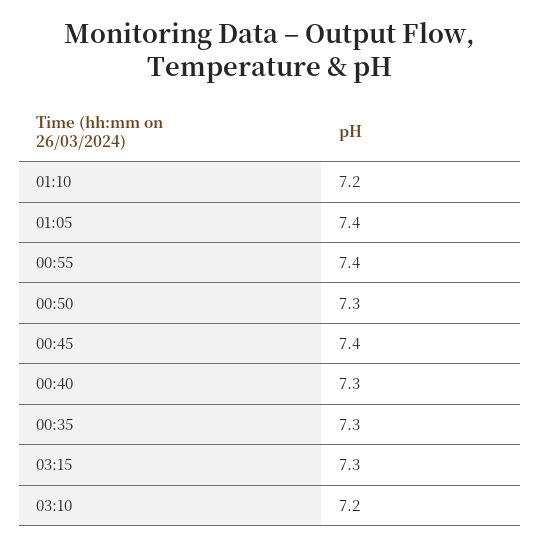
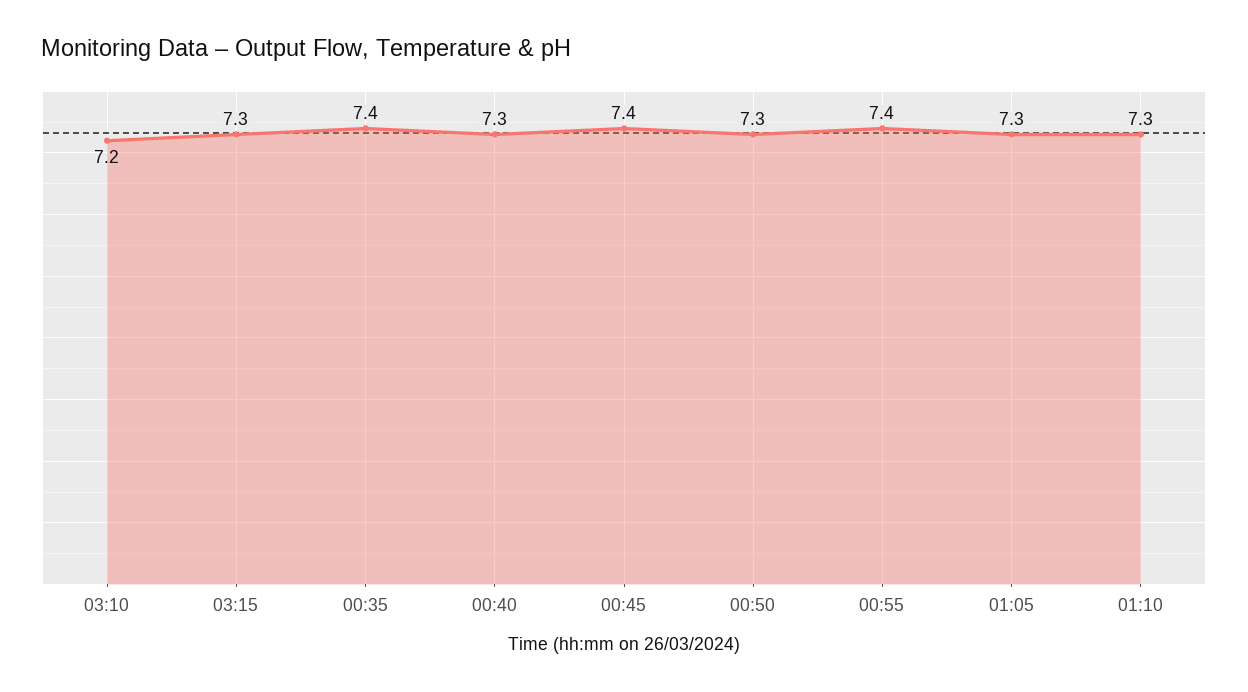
  {
-   "01:10": 7.2,
+   "01:10": 7.3,
-   "01:05": 7.4,
+   "01:05": 7.3,
    "00:55": 7.4,
    "00:50": 7.3,
    "00:45": 7.4,
    "00:40": 7.3,
-   "00:35": 7.3,
+   "00:35": 7.4,
    "03:15": 7.3,
    "03:10": 7.2
  }

